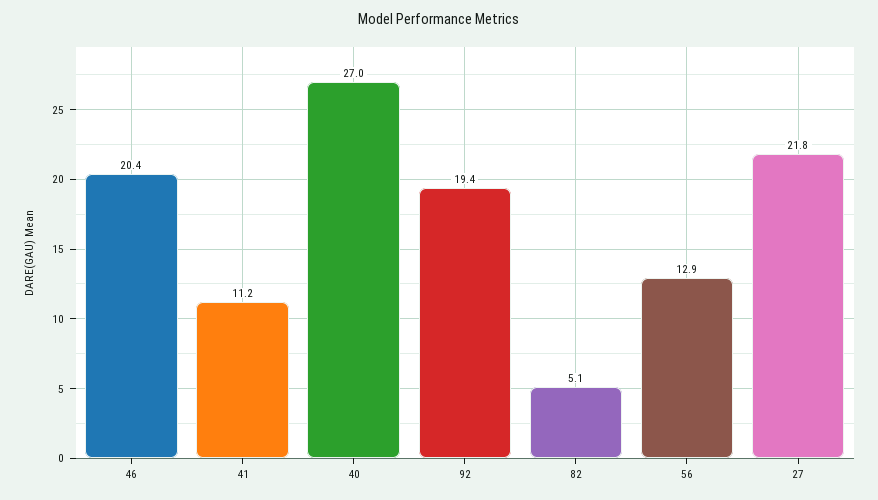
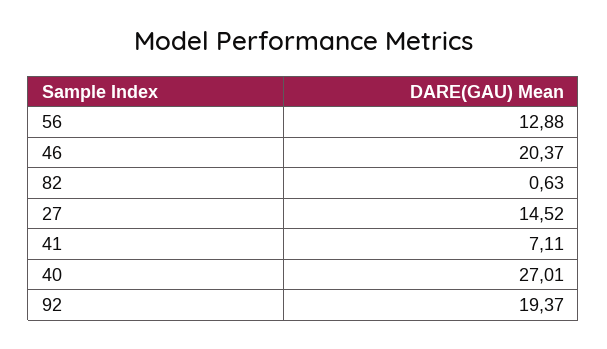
  {
    "46": 20.37,
-   "41": 11.2,
+   "41": 7.11,
    "40": 27.01,
    "92": 19.37,
-   "82": 5.1,
+   "82": 0.63,
    "56": 12.88,
-   "27": 21.8
+   "27": 14.52
  }

